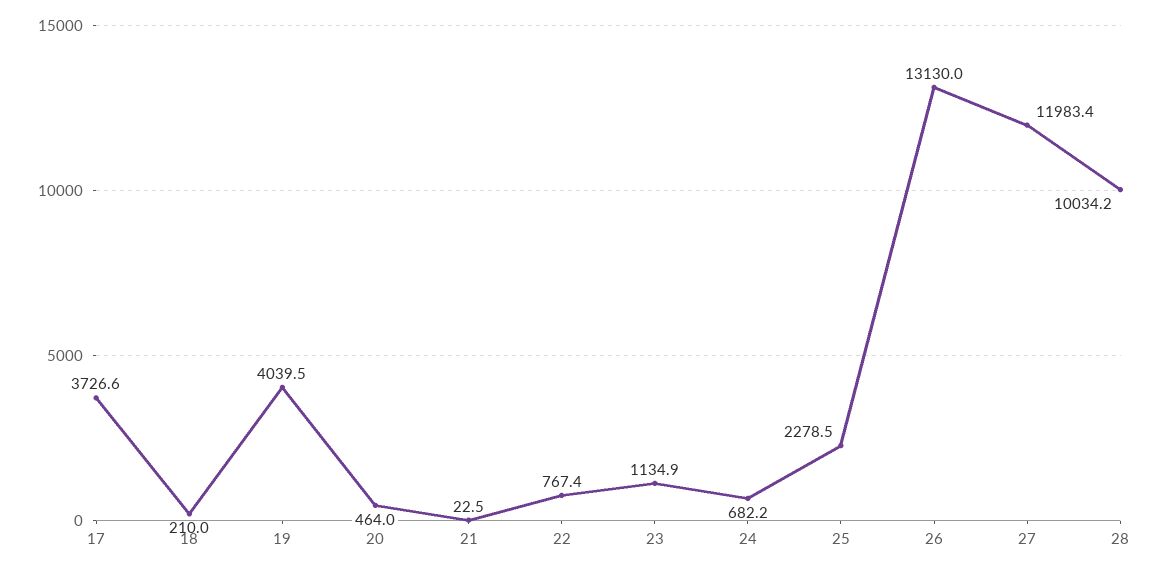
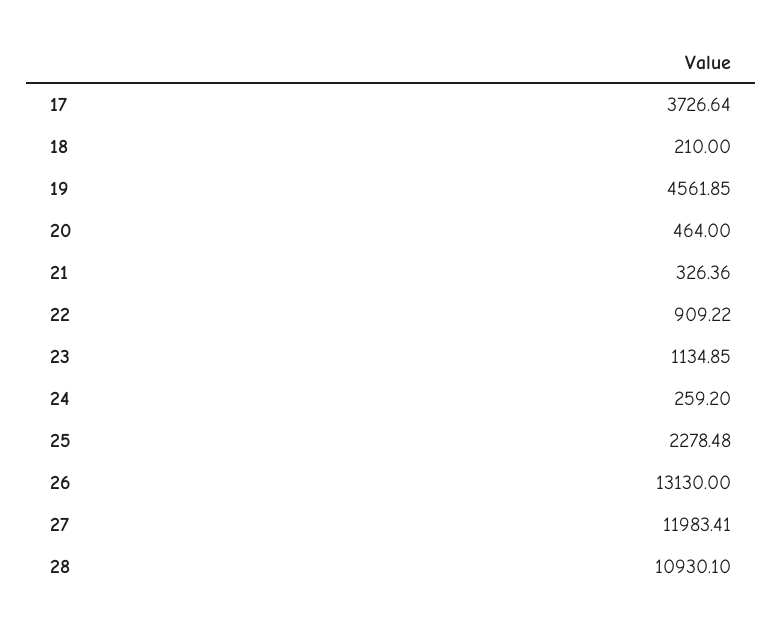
  {
    "17": 3726.64,
    "18": 210,
-   "19": 4039.5,
+   "19": 4561.85,
    "20": 464,
-   "21": 22.5,
+   "21": 326.36,
-   "22": 767.4,
+   "22": 909.22,
    "23": 1134.85,
-   "24": 682.2,
+   "24": 259.2,
    "25": 2278.48,
    "26": 13130,
    "27": 11983.41,
-   "28": 10034.2
+   "28": 10930.1
  }

